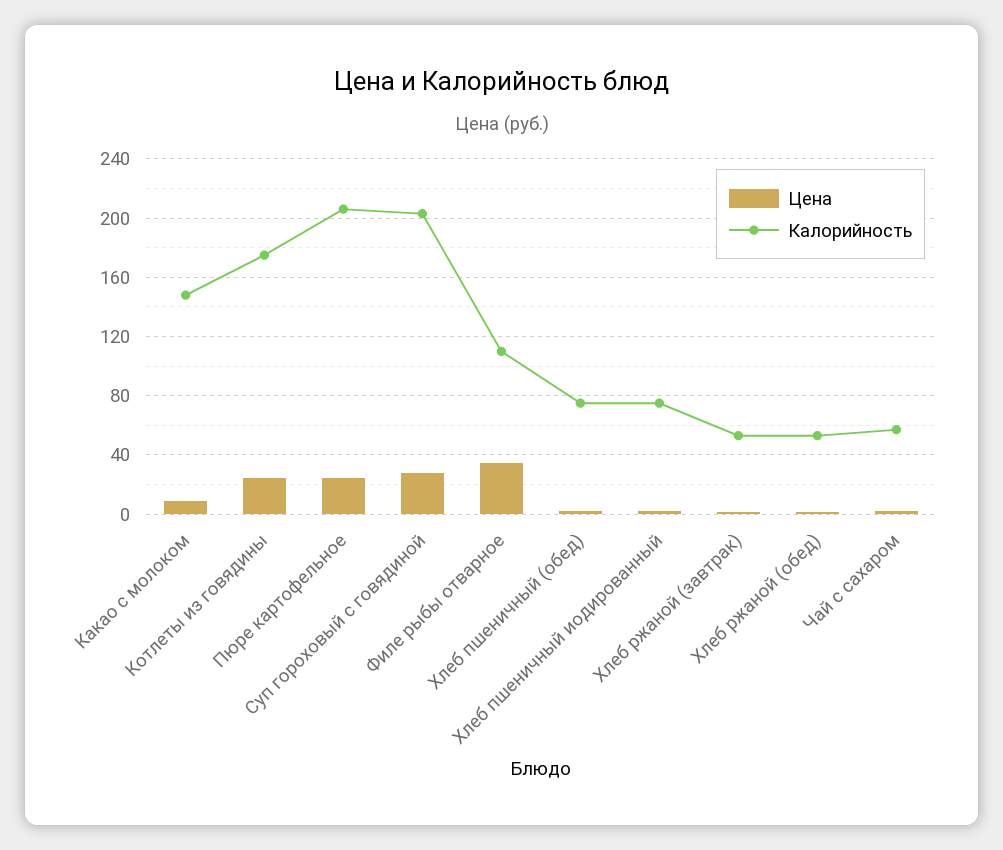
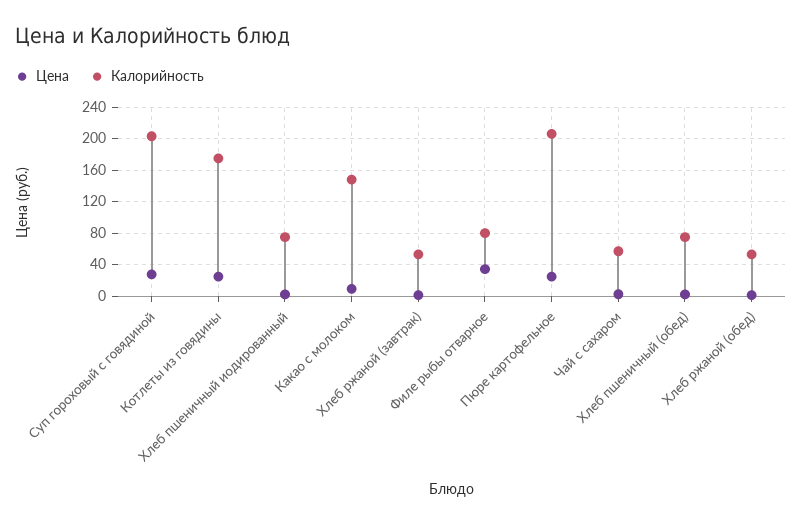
  {
    "Цена": {
      "Какао с молоком": 10,
      "Котлеты из говядины": 25,
      "Пюре картофельное": 25,
      "Суп гороховый с говядиной": 30,
      "Филе рыбы отварное": 35,
      "Хлеб пшеничный (обед)": 0,
      "Хлеб пшеничный иодированный": 0,
      "Хлеб ржаной (завтрак)": 0,
      "Хлеб ржаной (обед)": 0,
      "Чай с сахаром": 0
    },
    "Калорийность": {
      "Какао с молоком": 150,
      "Котлеты из говядины": 175,
      "Пюре картофельное": 205,
      "Суп гороховый с говядиной": 205,
-     "Филе рыбы отварное": 110,
+     "Филе рыбы отварное": 80,
      "Хлеб пшеничный (обед)": 75,
      "Хлеб пшеничный иодированный": 75,
      "Хлеб ржаной (завтрак)": 55,
      "Хлеб ржаной (обед)": 55,
      "Чай с сахаром": 55
    }
  }

